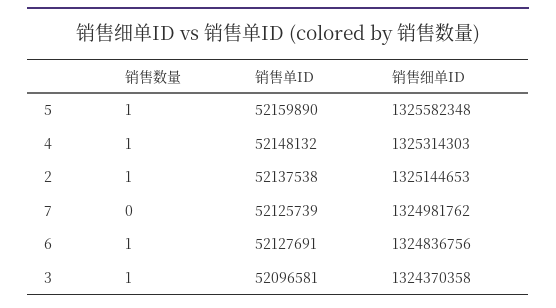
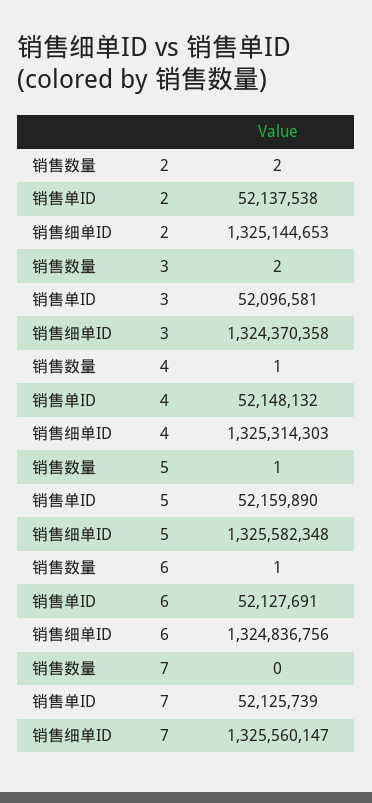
  {
    "销售数量": {
      "5": 1,
      "4": 1,
-     "2": 1,
+     "2": 2,
      "7": 0,
      "6": 1,
-     "3": 1
+     "3": 2
    },
    "销售单ID": {
      "5": 52159890,
      "4": 52148132,
      "2": 52137538,
      "7": 52125739,
      "6": 52127691,
      "3": 52096581
    },
    "销售细单ID": {
      "5": 1325582348,
      "4": 1325314303,
      "2": 1325144653,
-     "7": 1324981762,
+     "7": 1325560147,
      "6": 1324836756,
      "3": 1324370358
    }
  }

